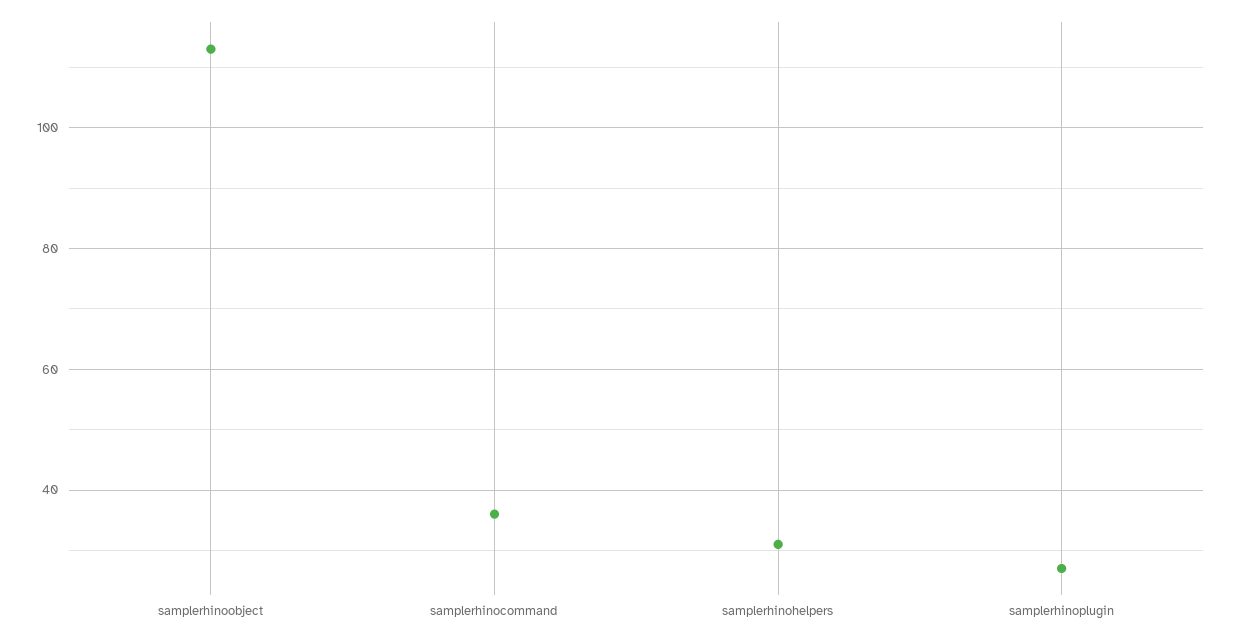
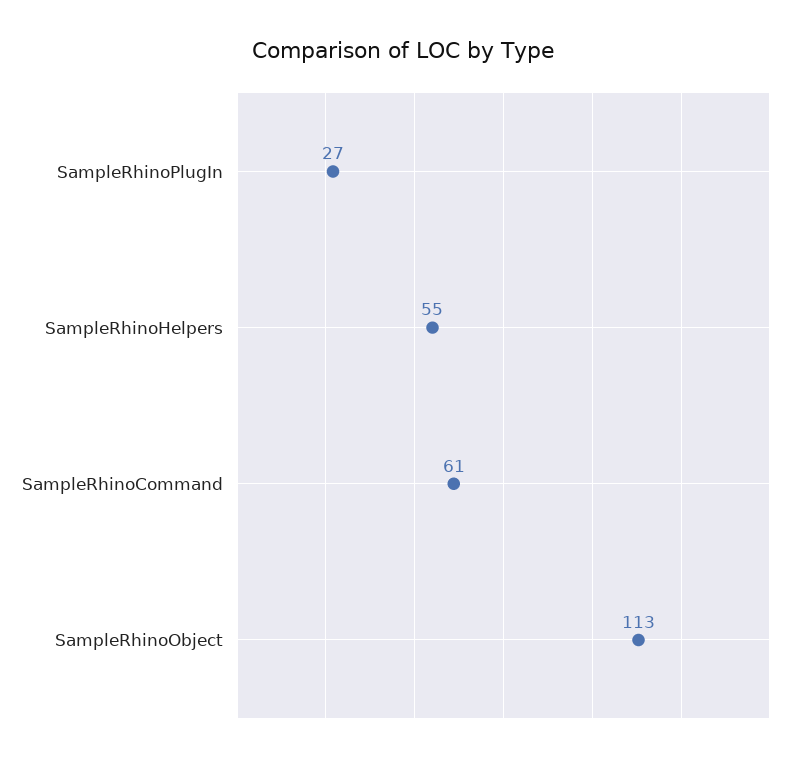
  {
    "samplerhinoobject": 113,
-   "samplerhinocommand": 35,
+   "samplerhinocommand": 61,
-   "samplerhinohelpers": 30,
+   "samplerhinohelpers": 55,
    "samplerhinoplugin": 27
  }

